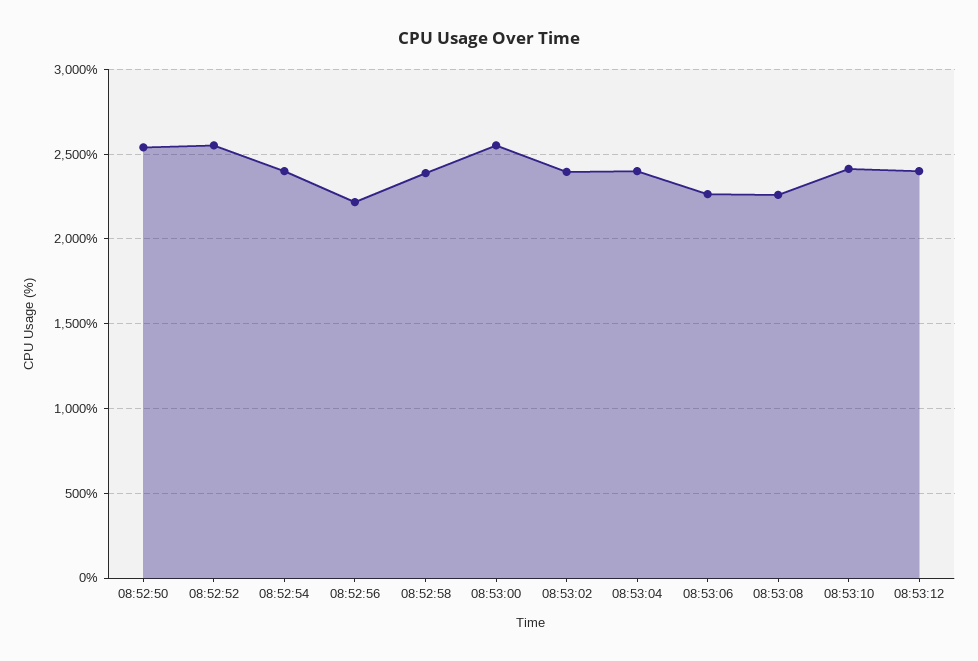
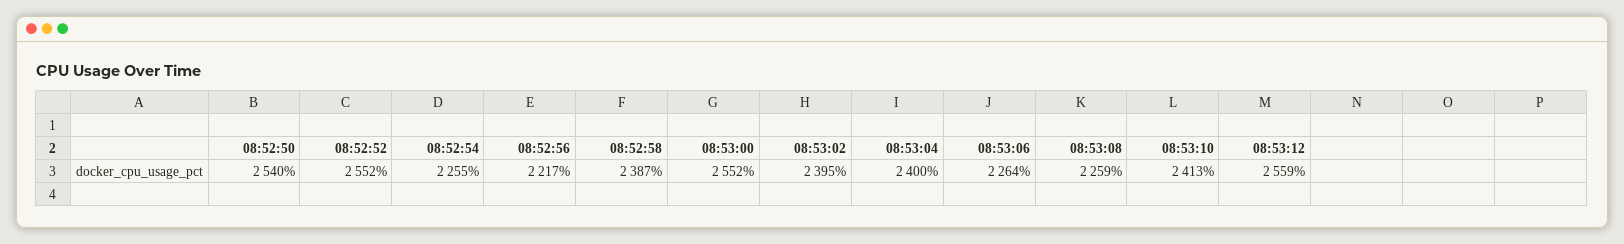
  {
    "08:52:50": 2540,
    "08:52:52": 2552,
-   "08:52:54": 2400,
+   "08:52:54": 2255,
    "08:52:56": 2217,
    "08:52:58": 2387,
    "08:53:00": 2552,
    "08:53:02": 2395,
    "08:53:04": 2400,
    "08:53:06": 2264,
    "08:53:08": 2259,
    "08:53:10": 2413,
-   "08:53:12": 2400
+   "08:53:12": 2559
  }

